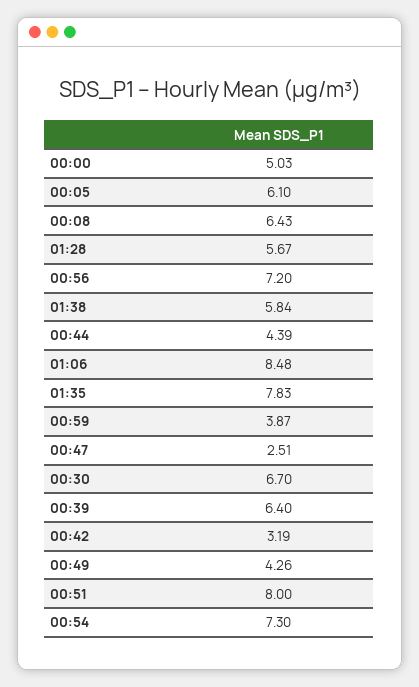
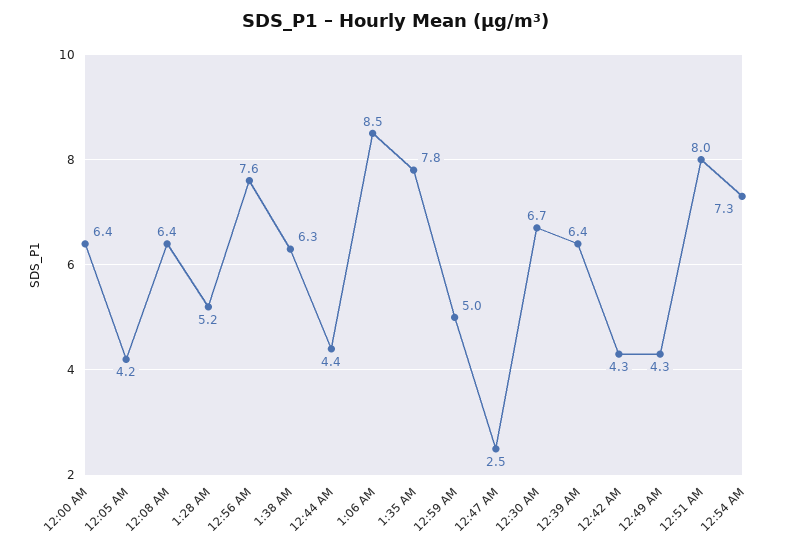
  {
-   "00:00": 5.03,
+   "00:00": 6.4,
-   "00:05": 6.1,
+   "00:05": 4.2,
    "00:08": 6.43,
-   "01:28": 5.67,
+   "01:28": 5.2,
-   "00:56": 7.2,
+   "00:56": 7.6,
-   "01:38": 5.84,
+   "01:38": 6.3,
    "00:44": 4.39,
    "01:06": 8.48,
    "01:35": 7.83,
-   "00:59": 3.87,
+   "00:59": 5,
    "00:47": 2.51,
    "00:30": 6.7,
    "00:39": 6.4,
-   "00:42": 3.19,
+   "00:42": 4.3,
    "00:49": 4.26,
    "00:51": 8,
    "00:54": 7.3
  }

